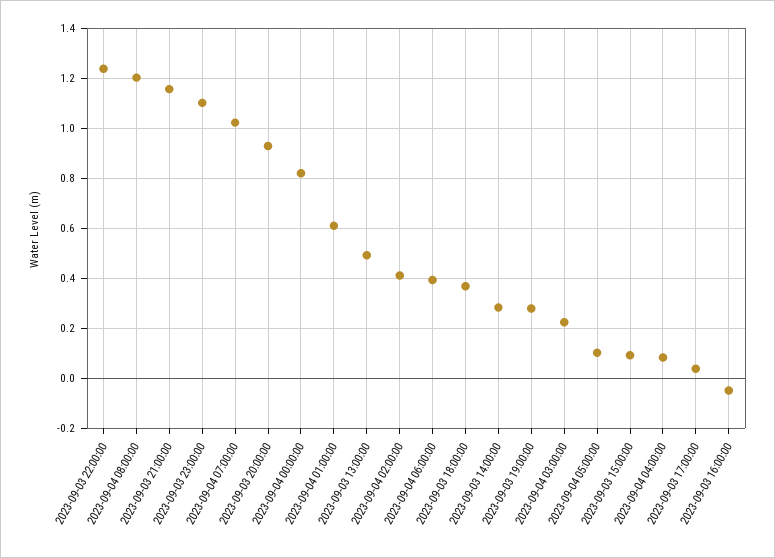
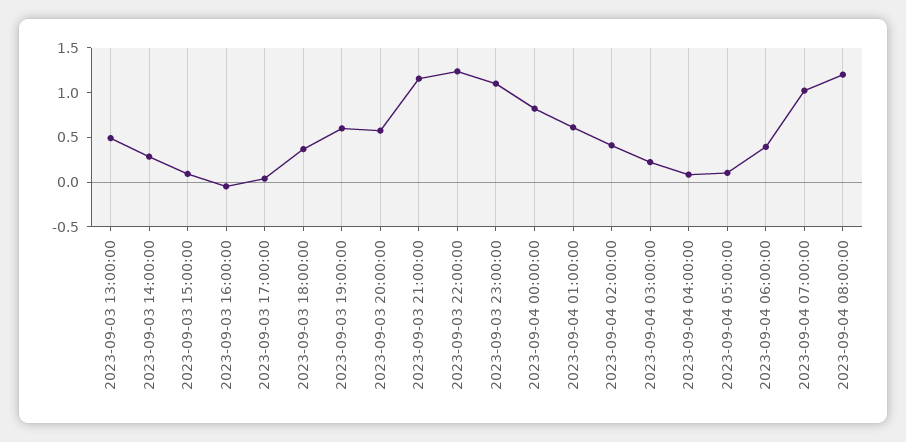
  {
    "2023-09-03 22:00:00": 1.225,
    "2023-09-04 08:00:00": 1.2,
    "2023-09-03 21:00:00": 1.15,
    "2023-09-03 23:00:00": 1.1,
    "2023-09-04 07:00:00": 1.025,
-   "2023-09-03 20:00:00": 0.925,
+   "2023-09-03 20:00:00": 0.6,
    "2023-09-04 00:00:00": 0.825,
    "2023-09-04 01:00:00": 0.6,
    "2023-09-03 13:00:00": 0.5,
    "2023-09-04 02:00:00": 0.4,
    "2023-09-04 06:00:00": 0.4,
    "2023-09-03 18:00:00": 0.375,
    "2023-09-03 14:00:00": 0.275,
-   "2023-09-03 19:00:00": 0.275,
+   "2023-09-03 19:00:00": 0.6,
    "2023-09-04 03:00:00": 0.225,
    "2023-09-04 05:00:00": 0.1,
    "2023-09-03 15:00:00": 0.1,
    "2023-09-04 04:00:00": 0.075,
    "2023-09-03 17:00:00": 0.05,
    "2023-09-03 16:00:00": -0.05
  }

